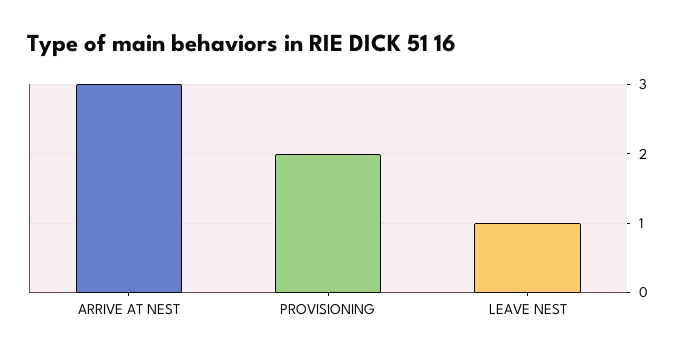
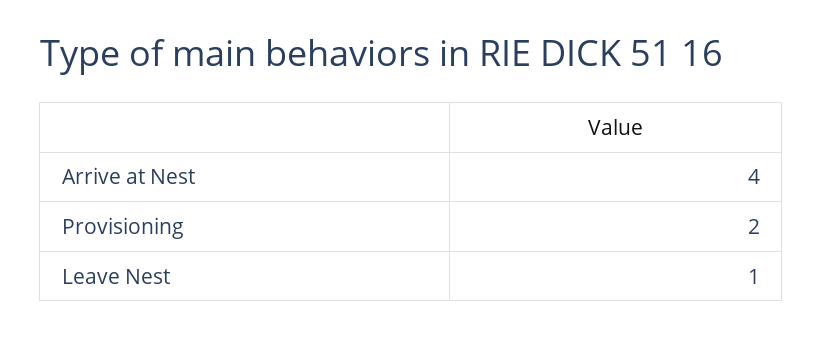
  {
-   "ARRIVE AT NEST": 3,
+   "ARRIVE AT NEST": 4,
    "PROVISIONING": 2,
    "LEAVE NEST": 1
  }

